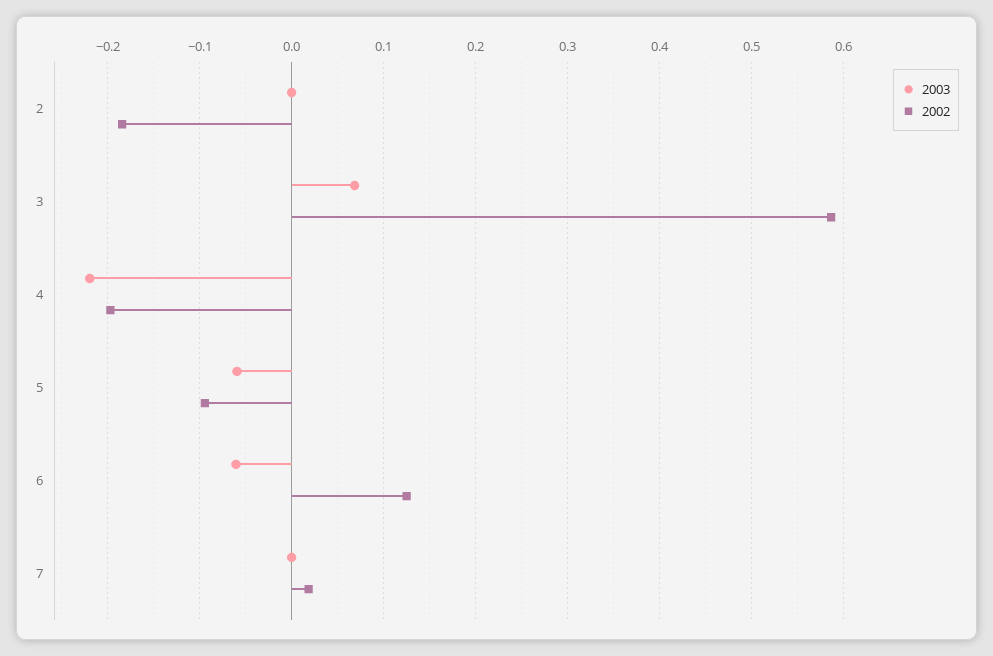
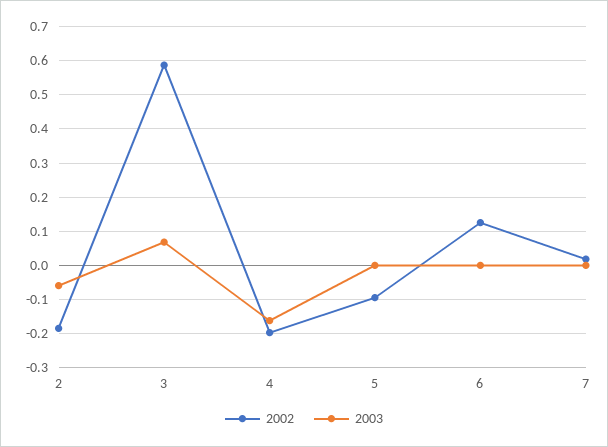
  {
    "2003": {
-     "2": 0,
+     "2": -0.06,
      "3": 0.07,
-     "4": -0.22,
+     "4": -0.16,
-     "5": -0.06,
+     "5": 0,
-     "6": -0.06,
+     "6": 0,
      "7": 0
    },
    "2002": {
      "2": -0.18,
      "3": 0.59,
      "4": -0.2,
      "5": -0.09,
      "6": 0.13,
      "7": 0.02
    }
  }

